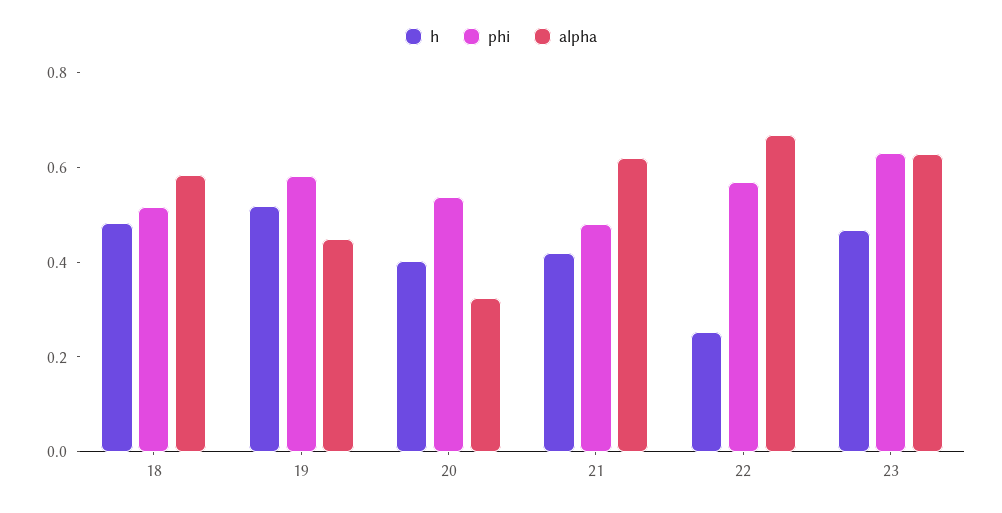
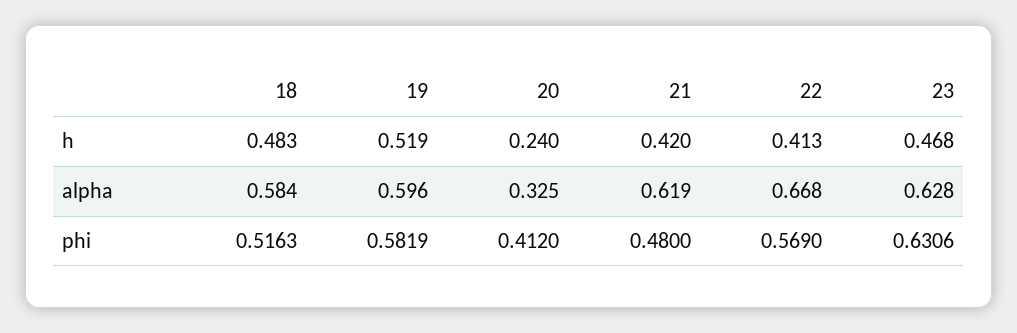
  {
    "h": {
      "18": 0.483,
      "19": 0.519,
-     "20": 0.4,
+     "20": 0.24,
      "21": 0.42,
-     "22": 0.25,
+     "22": 0.413,
      "23": 0.468
    },
    "phi": {
      "18": 0.5163,
      "19": 0.5819,
-     "20": 0.55,
+     "20": 0.412,
      "21": 0.48,
      "22": 0.569,
      "23": 0.6306
    },
    "alpha": {
      "18": 0.584,
-     "19": 0.45,
+     "19": 0.596,
      "20": 0.325,
      "21": 0.619,
      "22": 0.668,
      "23": 0.628
    }
  }

